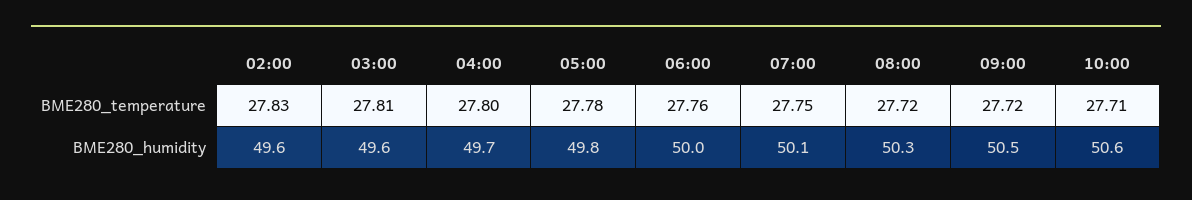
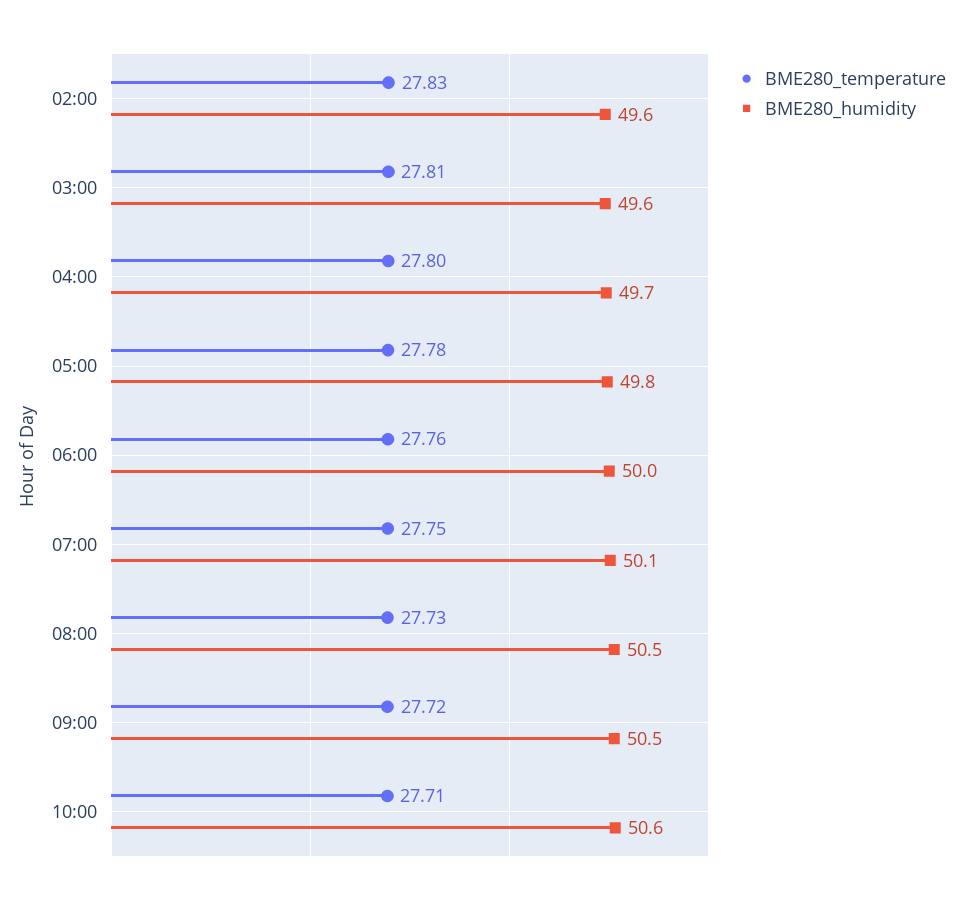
  {
    "BME280_temperature": {
      "02:00": 27.83,
      "03:00": 27.81,
      "04:00": 27.8,
      "05:00": 27.78,
      "06:00": 27.76,
      "07:00": 27.75,
-     "08:00": 27.72,
+     "08:00": 27.73,
      "09:00": 27.72,
      "10:00": 27.71
    },
    "BME280_humidity": {
      "02:00": 49.6,
      "03:00": 49.6,
      "04:00": 49.7,
      "05:00": 49.8,
      "06:00": 50,
      "07:00": 50.1,
-     "08:00": 50.3,
+     "08:00": 50.5,
      "09:00": 50.5,
      "10:00": 50.6
    }
  }

